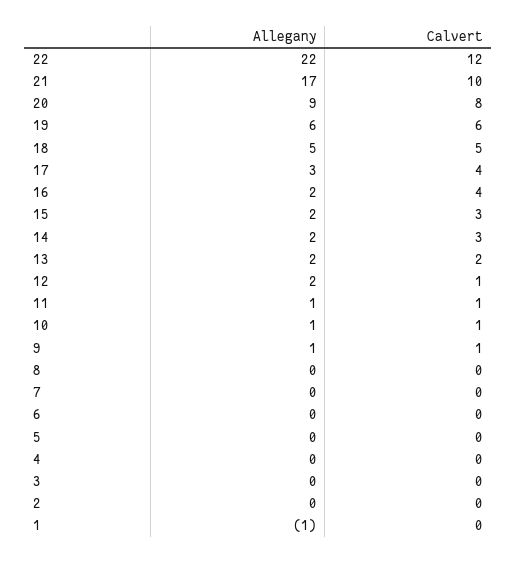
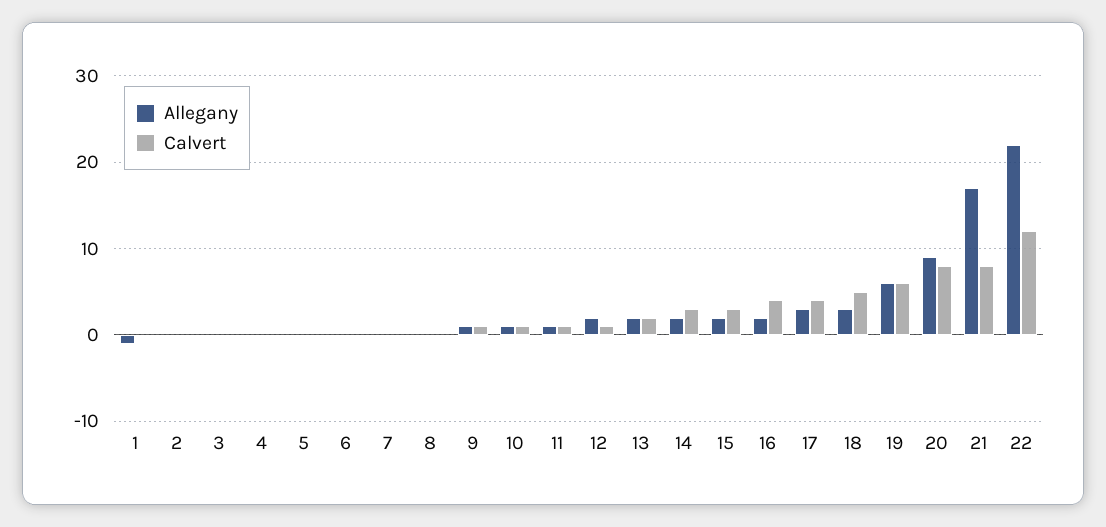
  {
    "Allegany": {
      "22": 22,
      "21": 17,
      "20": 9,
      "19": 6,
-     "18": 5,
+     "18": 3,
      "17": 3,
      "16": 2,
      "15": 2,
      "14": 2,
      "13": 2,
      "12": 2,
      "11": 1,
      "10": 1,
      "9": 1,
      "8": 0,
      "7": 0,
      "6": 0,
      "5": 0,
      "4": 0,
      "3": 0,
      "2": 0,
      "1": -1
    },
    "Calvert": {
      "22": 12,
-     "21": 10,
+     "21": 8,
      "20": 8,
      "19": 6,
      "18": 5,
      "17": 4,
      "16": 4,
      "15": 3,
      "14": 3,
      "13": 2,
      "12": 1,
      "11": 1,
      "10": 1,
      "9": 1,
      "8": 0,
      "7": 0,
      "6": 0,
      "5": 0,
      "4": 0,
      "3": 0,
      "2": 0,
      "1": 0
    }
  }

